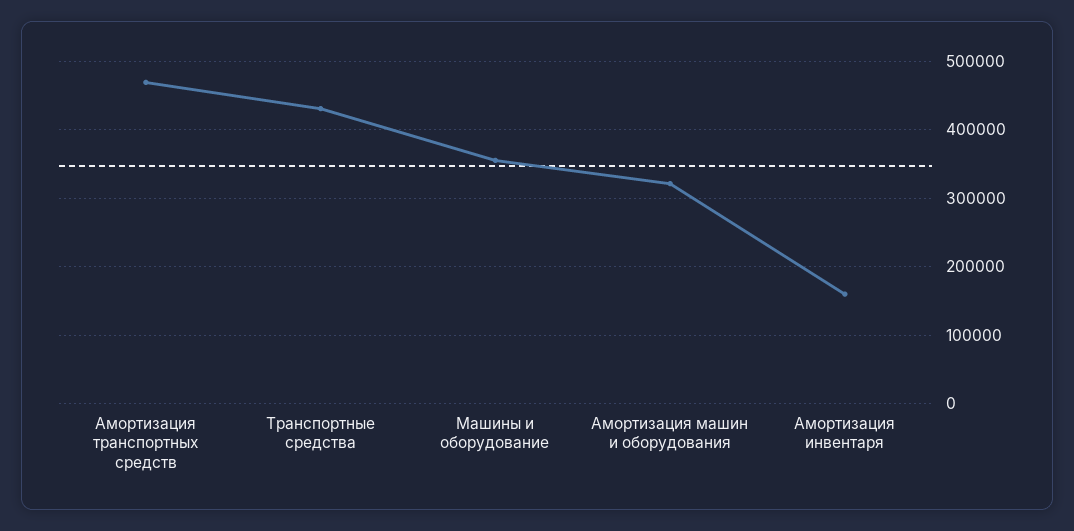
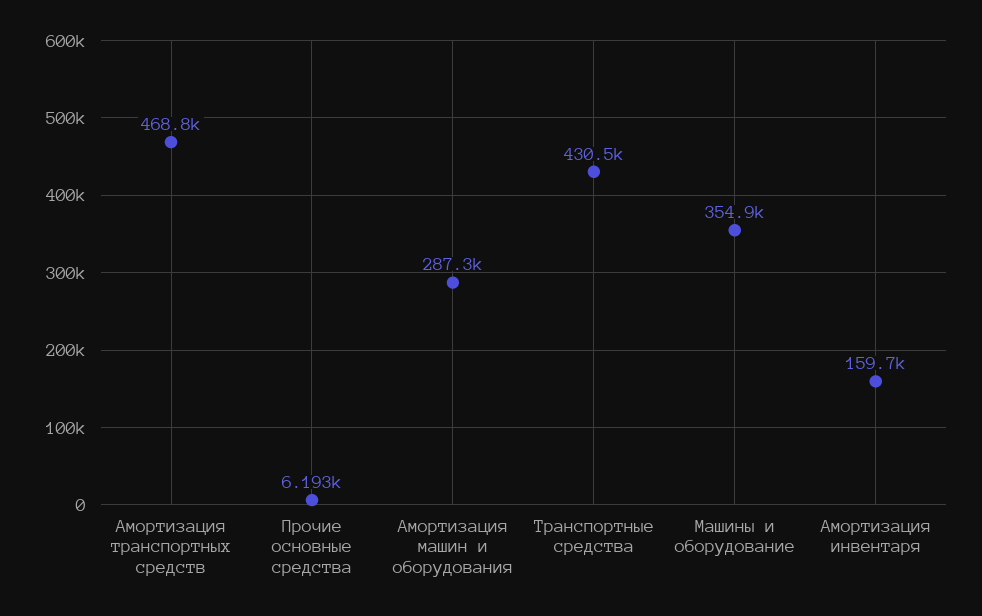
  {
    "Амортизация транспортных средств": 468800,
    "Транспортные средства": 430500,
    "Машины и оборудование": 354900,
-   "Амортизация машин и оборудования": 320000,
+   "Амортизация машин и оборудования": 287300,
-   "Амортизация инвентаря": 159700
+   "Амортизация инвентаря": 159700,
+   "Прочие основные средства": 6193
  }

